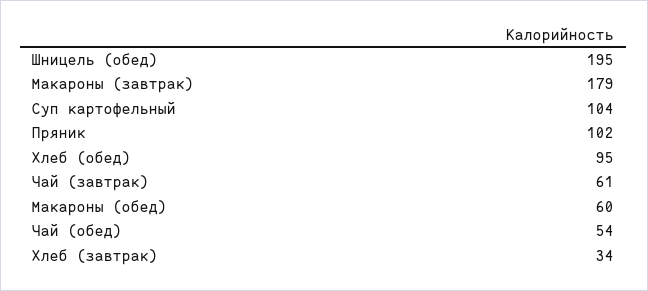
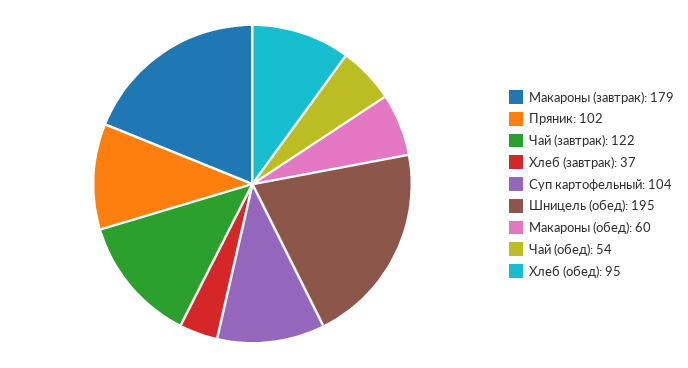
  {
    "Шницель (обед)": 195,
    "Макароны (завтрак)": 179,
    "Суп картофельный": 104,
    "Пряник": 102,
    "Хлеб (обед)": 95,
-   "Чай (завтрак)": 61,
+   "Чай (завтрак)": 122,
    "Макароны (обед)": 60,
    "Чай (обед)": 54,
-   "Хлеб (завтрак)": 34
+   "Хлеб (завтрак)": 37
  }

